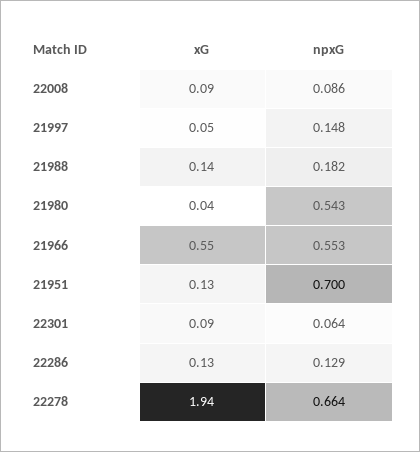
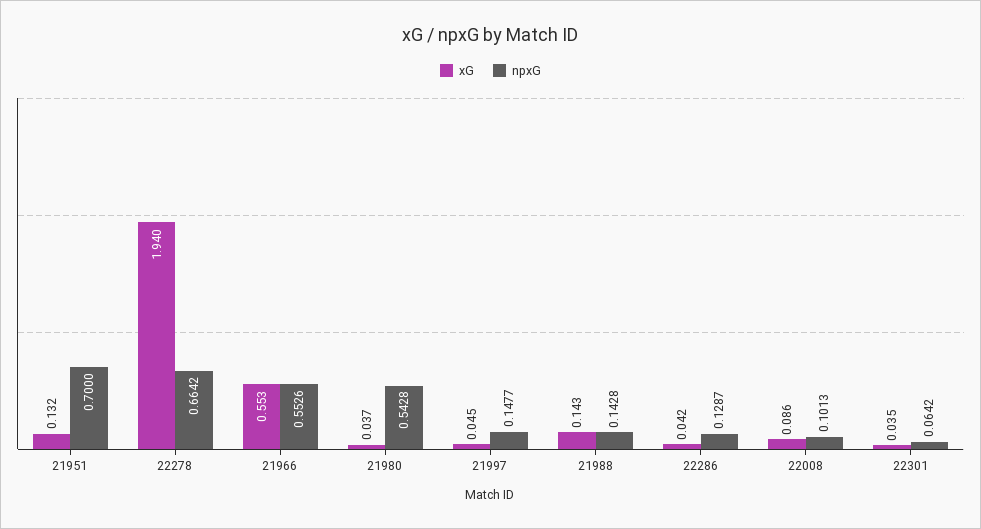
  {
    "xG": {
      "22008": 0.086,
      "21997": 0.045,
      "21988": 0.143,
      "21980": 0.037,
      "21966": 0.553,
      "21951": 0.132,
-     "22301": 0.09,
+     "22301": 0.035,
-     "22286": 0.13,
+     "22286": 0.042,
      "22278": 1.94
    },
    "npxG": {
-     "22008": 0.086,
+     "22008": 0.1013,
      "21997": 0.1477,
-     "21988": 0.182,
+     "21988": 0.1428,
      "21980": 0.5428,
      "21966": 0.5526,
      "21951": 0.7,
      "22301": 0.0642,
      "22286": 0.1287,
      "22278": 0.6642
    }
  }

